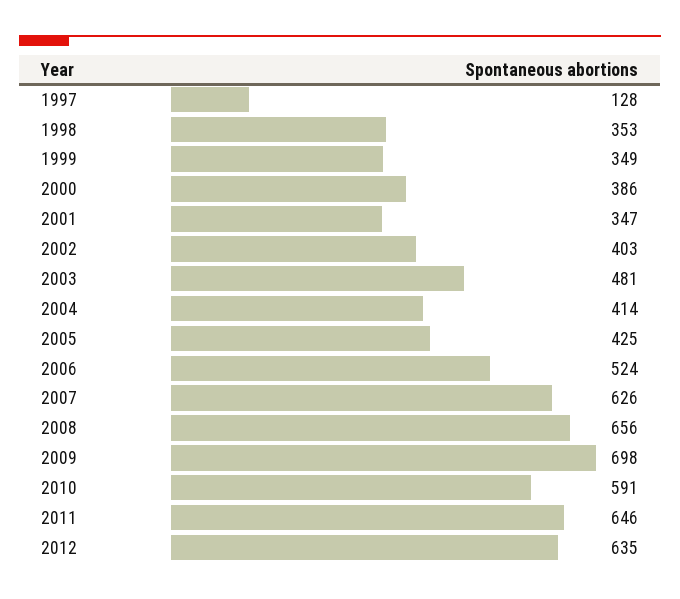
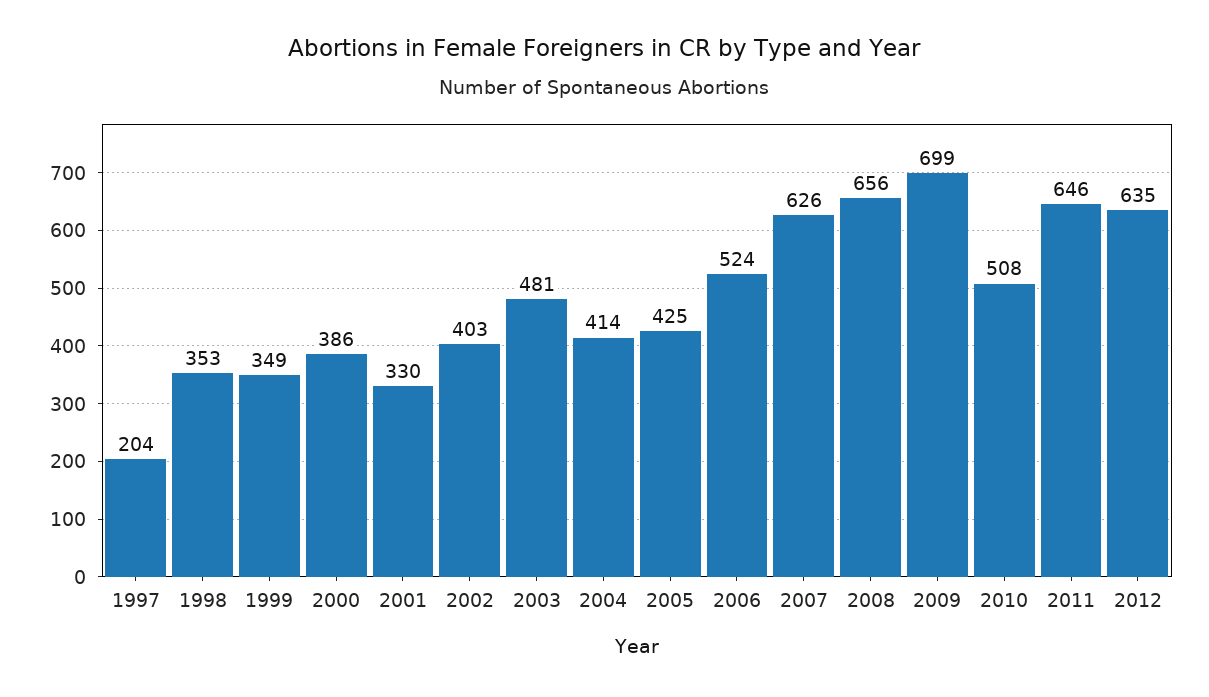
  {
-   "1997": 128,
+   "1997": 204,
    "1998": 353,
    "1999": 349,
    "2000": 386,
-   "2001": 347,
+   "2001": 330,
    "2002": 403,
    "2003": 481,
    "2004": 414,
    "2005": 425,
    "2006": 524,
    "2007": 626,
    "2008": 656,
-   "2009": 698,
+   "2009": 699,
-   "2010": 591,
+   "2010": 508,
    "2011": 646,
    "2012": 635
  }

